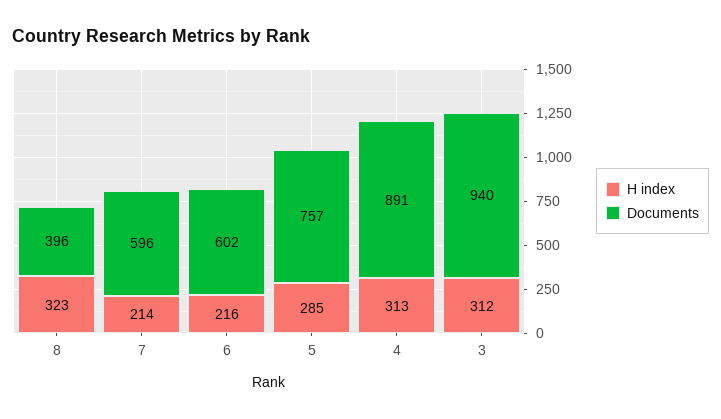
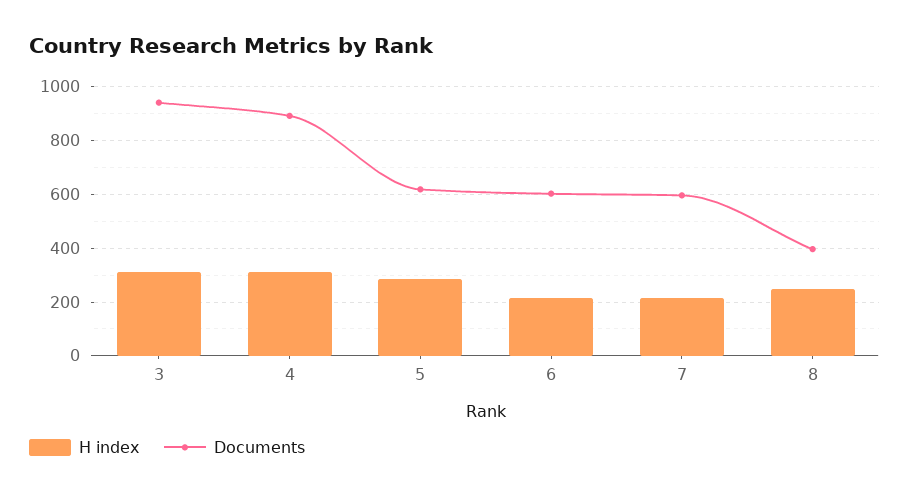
  {
    "H index": {
-     "8": 323,
+     "8": 250,
      "7": 214,
      "6": 216,
      "5": 285,
      "4": 313,
      "3": 312
    },
    "Documents": {
      "8": 396,
      "7": 596,
      "6": 602,
-     "5": 757,
+     "5": 625,
      "4": 891,
      "3": 940
    }
  }

